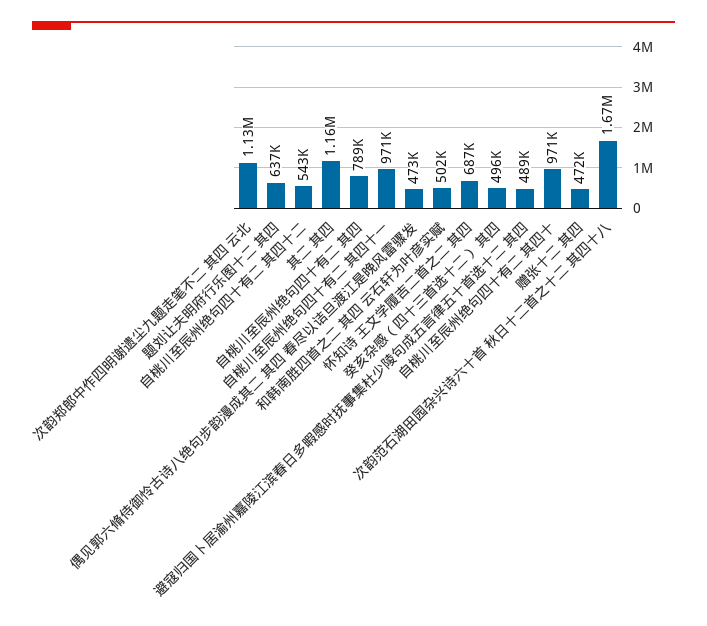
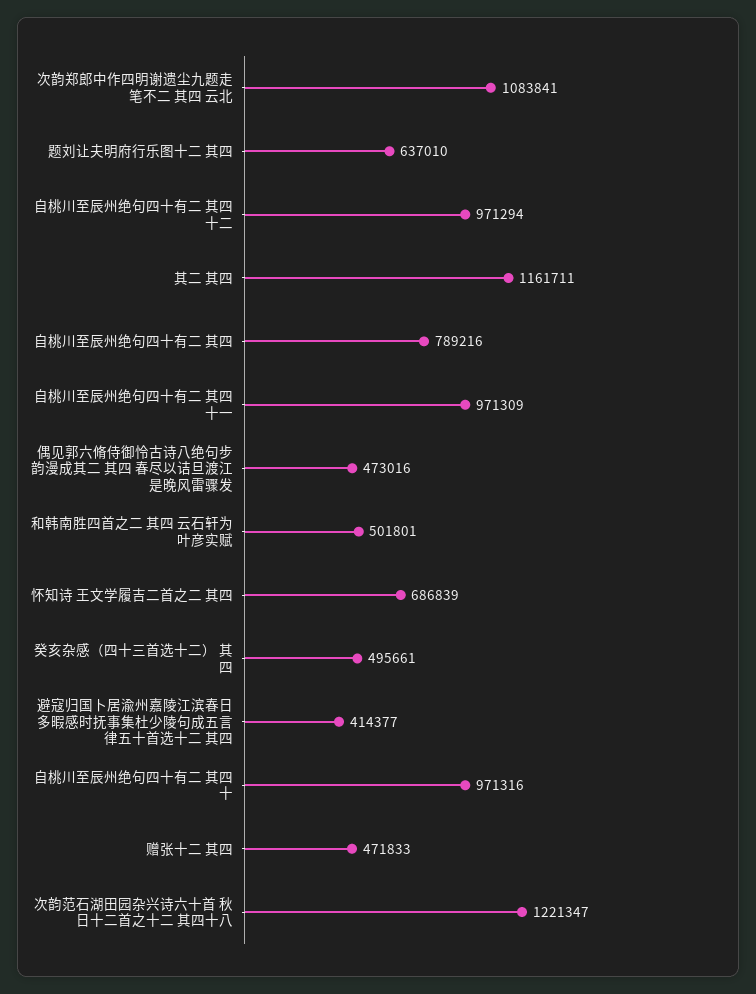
  {
-   "次韵郑郎中作四明谢遗尘九题走笔不二 其四 云北": 1130000,
+   "次韵郑郎中作四明谢遗尘九题走笔不二 其四 云北": 1083841,
    "题刘让夫明府行乐图十二 其四": 637010,
-   "自桃川至辰州绝句四十有二 其四十二": 543000,
+   "自桃川至辰州绝句四十有二 其四十二": 971294,
    "其二 其四": 1161711,
    "自桃川至辰州绝句四十有二 其四": 789216,
    "自桃川至辰州绝句四十有二 其四十一": 971309,
    "偶见郭六脩侍御怜古诗八绝句步韵漫成其二 其四 春尽以诘旦渡江是晚风雷骤发": 473016,
    "和韩南胜四首之二 其四 云石轩为叶彦实赋": 501801,
    "怀知诗 王文学履吉二首之二 其四": 686839,
    "癸亥杂感（四十三首选十二） 其四": 495661,
-   "避寇归国卜居渝州嘉陵江滨春日多暇感时抚事集杜少陵句成五言律五十首选十二 其四": 489000,
+   "避寇归国卜居渝州嘉陵江滨春日多暇感时抚事集杜少陵句成五言律五十首选十二 其四": 414377,
    "自桃川至辰州绝句四十有二 其四十": 971316,
    "赠张十二 其四": 471833,
-   "次韵范石湖田园杂兴诗六十首 秋日十二首之十二 其四十八": 1670000
+   "次韵范石湖田园杂兴诗六十首 秋日十二首之十二 其四十八": 1221347
  }

